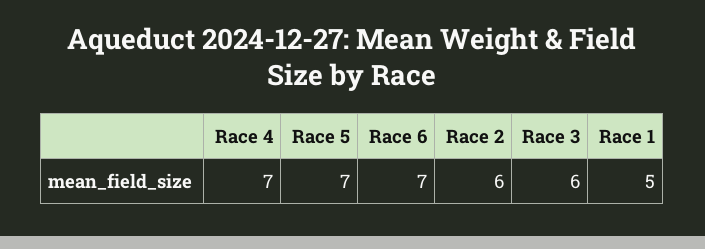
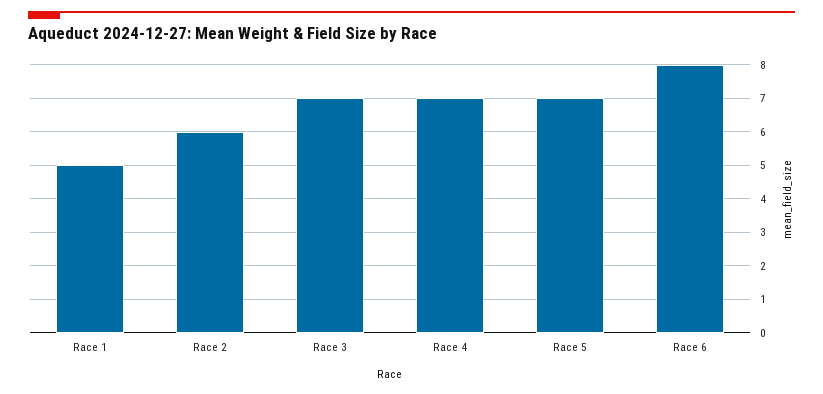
  {
    "Race 4": 7,
    "Race 5": 7,
-   "Race 6": 7,
+   "Race 6": 8,
    "Race 2": 6,
-   "Race 3": 6,
+   "Race 3": 7,
    "Race 1": 5
  }

